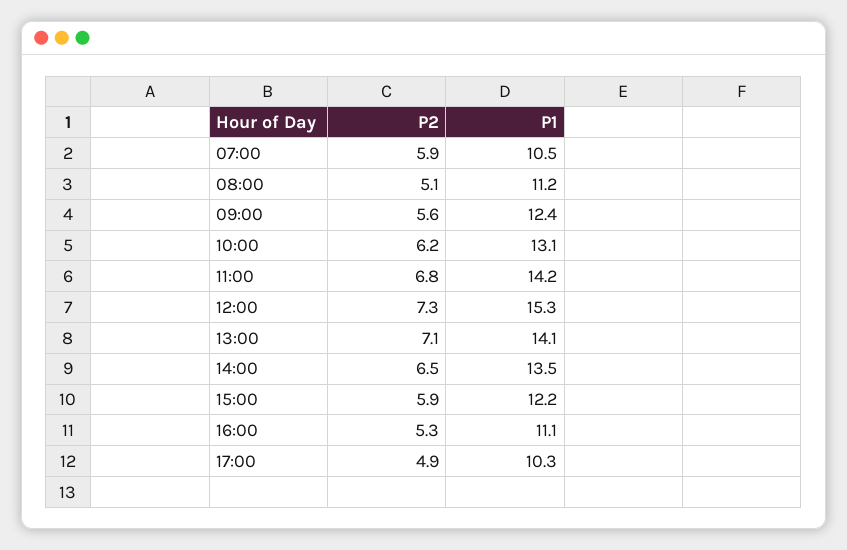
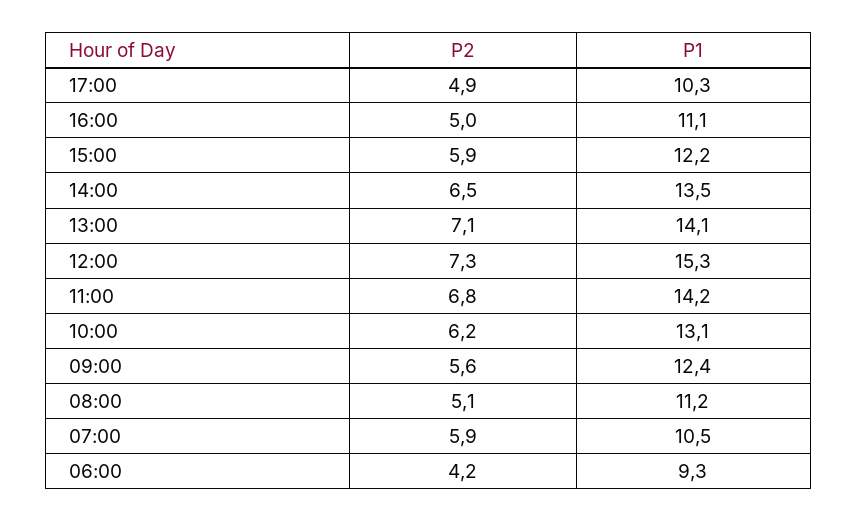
  {
    "P2": {
      "07:00": 5.9,
      "08:00": 5.1,
      "09:00": 5.6,
      "10:00": 6.2,
      "11:00": 6.8,
      "12:00": 7.3,
      "13:00": 7.1,
      "14:00": 6.5,
      "15:00": 5.9,
-     "16:00": 5.3,
+     "16:00": 5,
-     "17:00": 4.9
+     "17:00": 4.9,
+     "06:00": 4.2
    },
    "P1": {
      "07:00": 10.5,
      "08:00": 11.2,
      "09:00": 12.4,
      "10:00": 13.1,
      "11:00": 14.2,
      "12:00": 15.3,
      "13:00": 14.1,
      "14:00": 13.5,
      "15:00": 12.2,
      "16:00": 11.1,
-     "17:00": 10.3
+     "17:00": 10.3,
+     "06:00": 9.3
    }
  }

